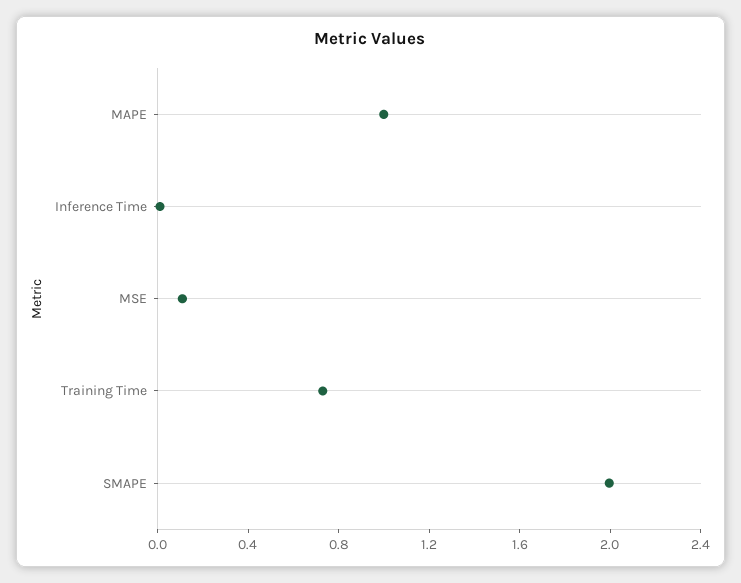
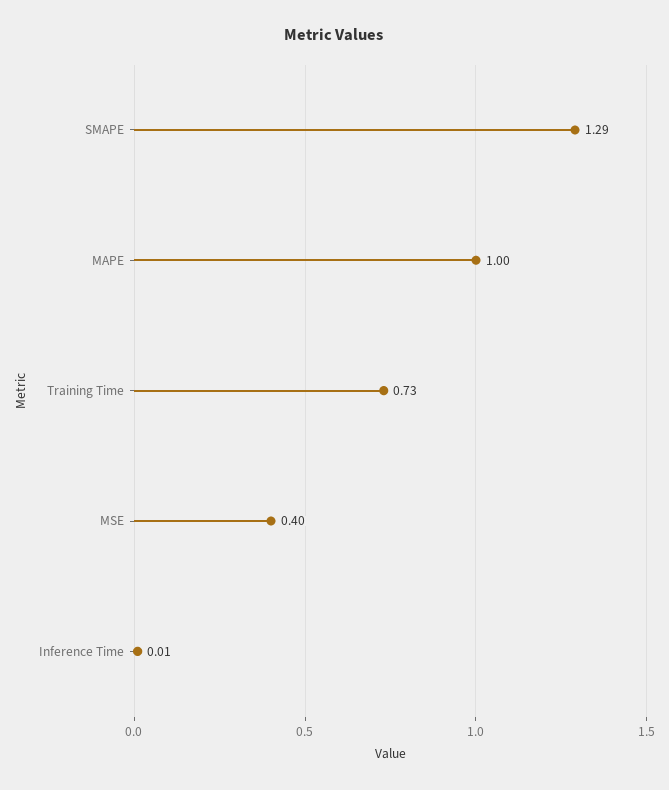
  {
    "MAPE": 1,
    "Inference Time": 0.01,
-   "MSE": 0.1,
+   "MSE": 0.4,
    "Training Time": 0.73,
-   "SMAPE": 2
+   "SMAPE": 1.29
  }

